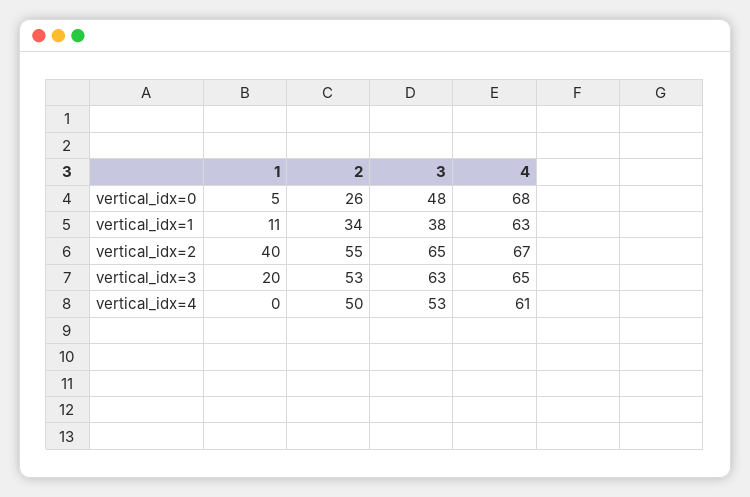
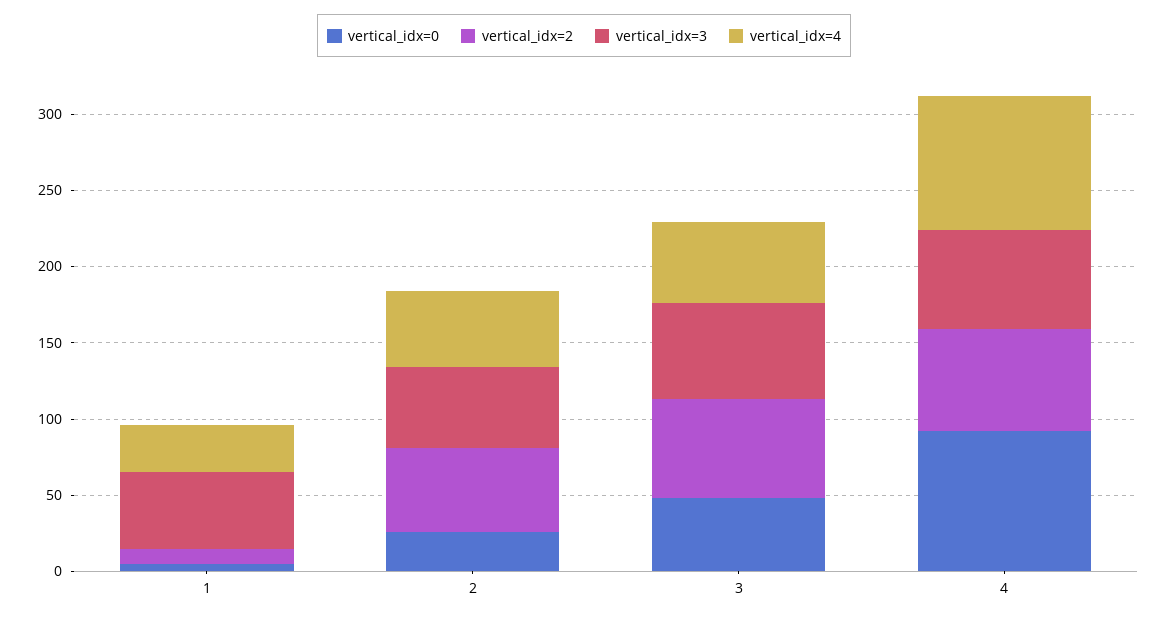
  {
    "vertical_idx=0": {
      "1": 5,
      "2": 26,
      "3": 48,
-     "4": 68
+     "4": 90
    },
-   "vertical_idx=1": {
-     "1": 11,
-     "2": 34,
-     "3": 38,
-     "4": 63
-   },
    "vertical_idx=2": {
-     "1": 40,
+     "1": 10,
      "2": 55,
      "3": 65,
      "4": 67
    },
    "vertical_idx=3": {
-     "1": 20,
+     "1": 50,
      "2": 53,
      "3": 63,
      "4": 65
    },
    "vertical_idx=4": {
-     "1": 0,
+     "1": 30,
      "2": 50,
      "3": 53,
-     "4": 61
+     "4": 90
    }
  }

